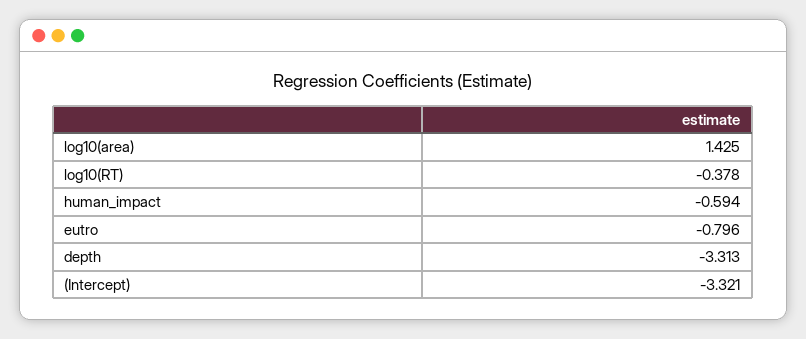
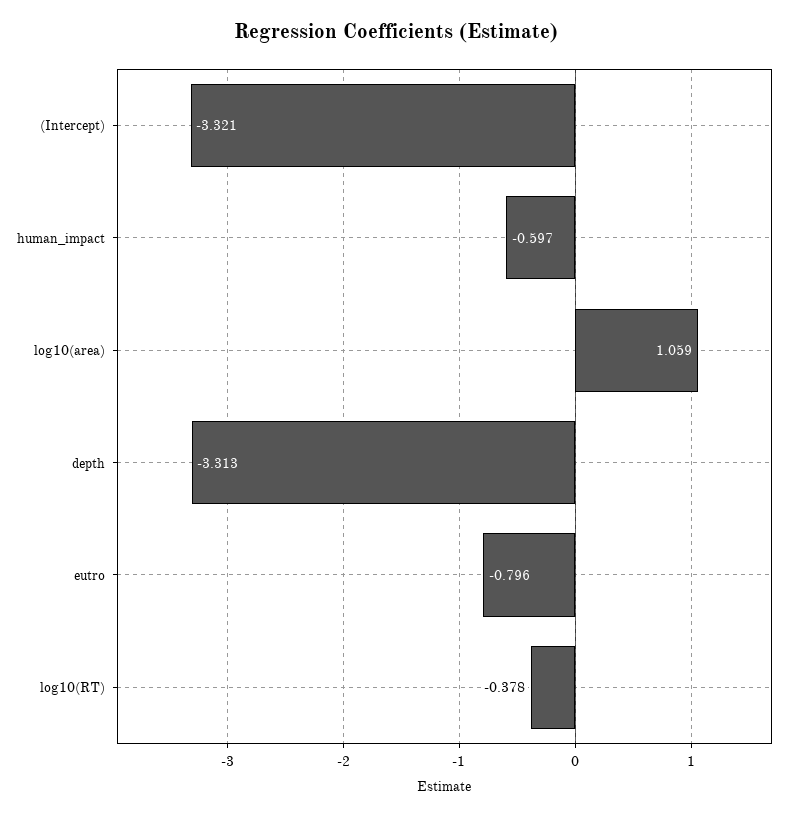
  {
-   "log10(area)": 1.425,
+   "log10(area)": 1.059,
    "log10(RT)": -0.378,
-   "human_impact": -0.594,
+   "human_impact": -0.597,
    "eutro": -0.796,
    "depth": -3.313,
    "(Intercept)": -3.321
  }

